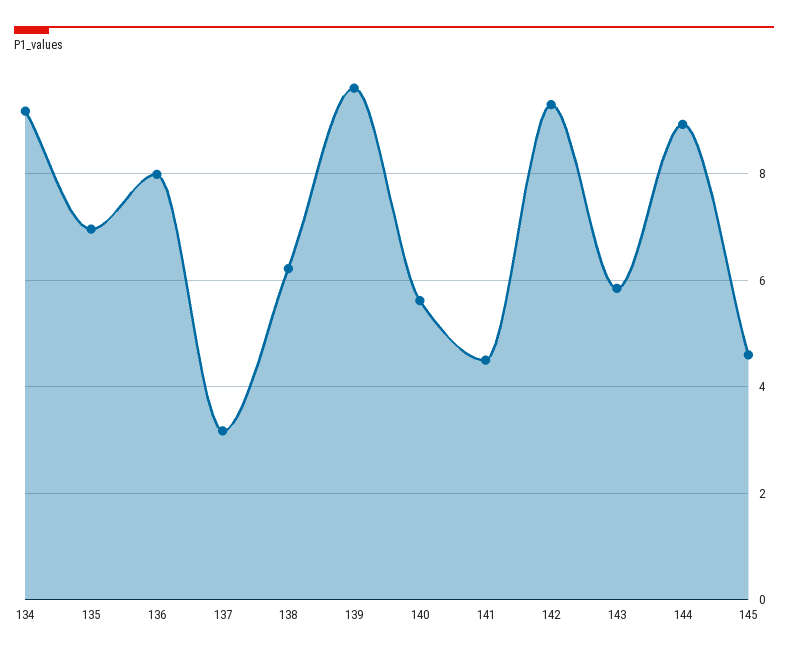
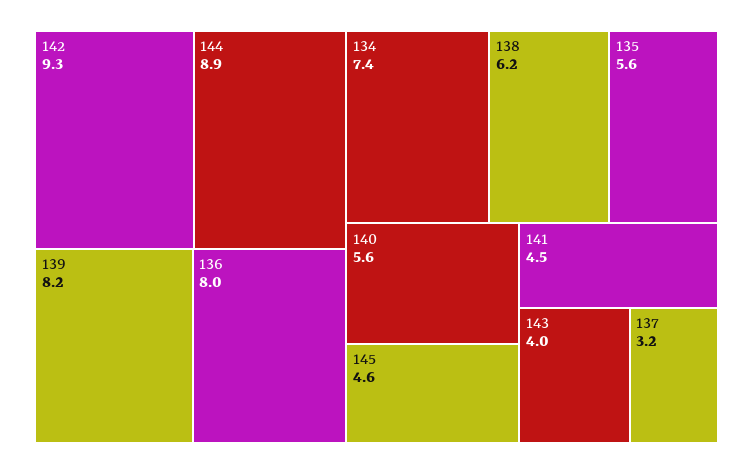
  {
-   "134": 9.2,
+   "134": 7.4,
-   "135": 7,
+   "135": 5.6,
    "136": 8,
    "137": 3.2,
    "138": 6.2,
-   "139": 9.6,
+   "139": 8.2,
    "140": 5.6,
    "141": 4.5,
    "142": 9.3,
-   "143": 5.8,
+   "143": 4,
    "144": 8.9,
    "145": 4.6
  }

